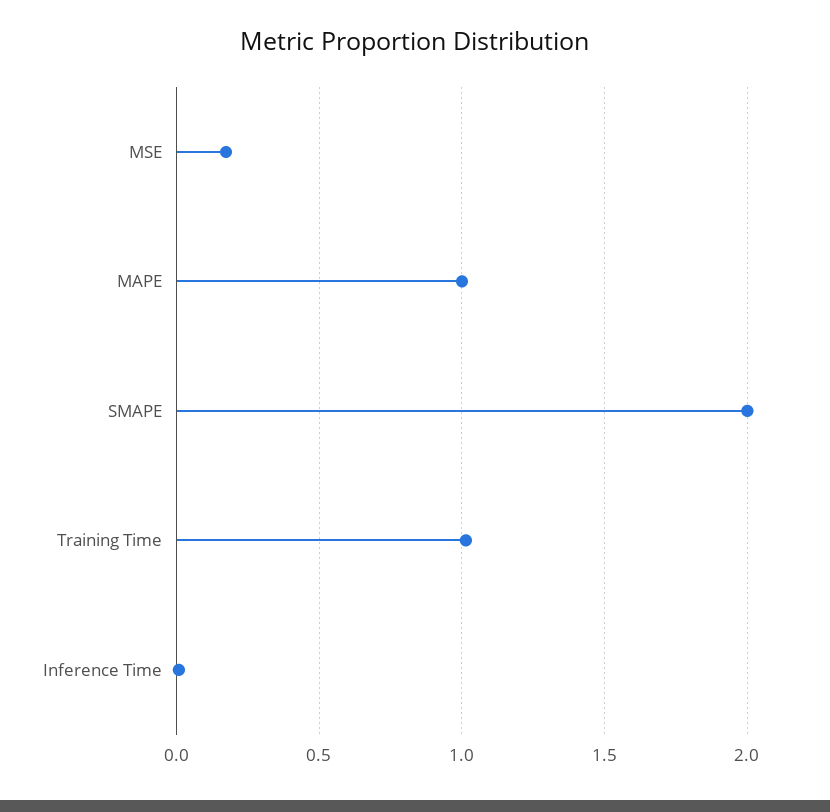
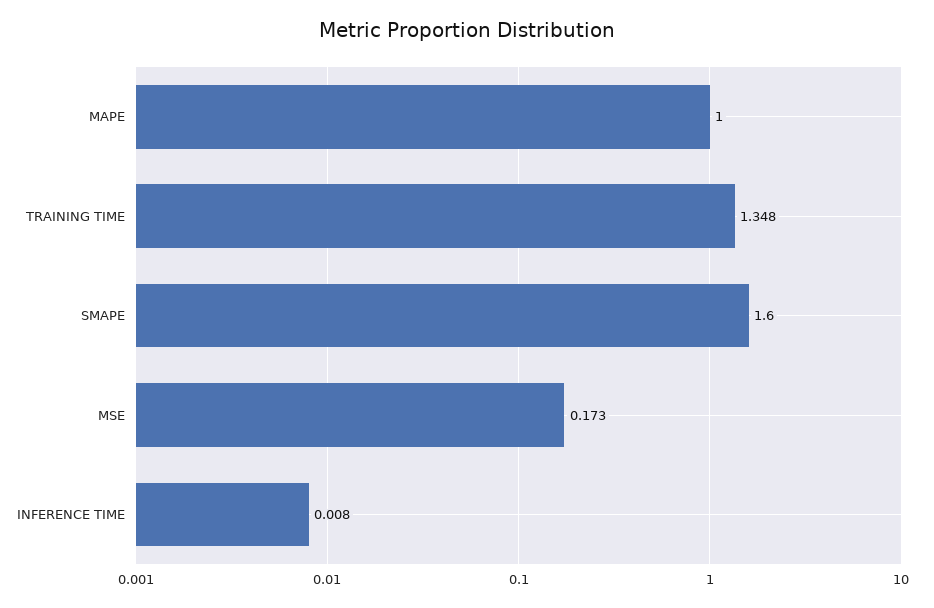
  {
    "MSE": 0.173,
    "MAPE": 1,
-   "SMAPE": 2,
+   "SMAPE": 1.6,
-   "Training Time": 1,
+   "Training Time": 1.348,
    "Inference Time": 0.008
  }

